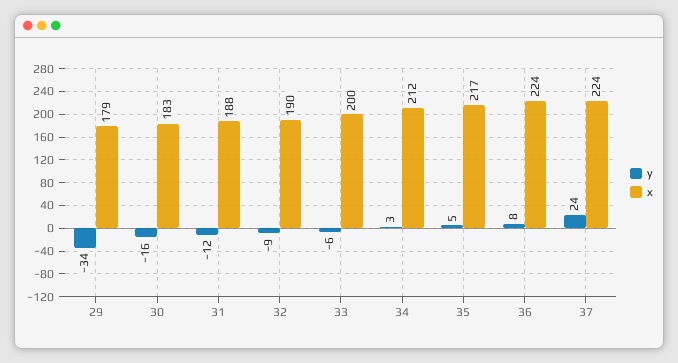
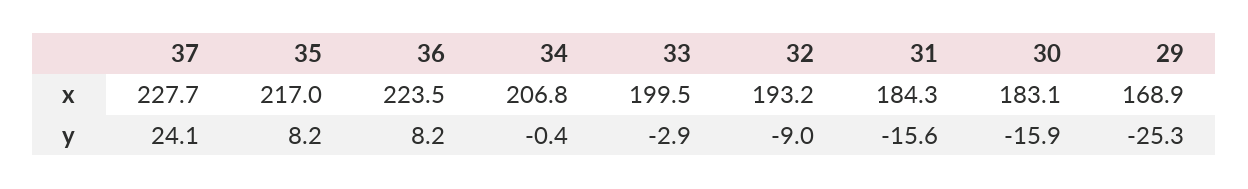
  {
    "y": {
-     "29": -34,
+     "29": -25.3,
      "30": -15.9,
-     "31": -12,
+     "31": -15.6,
      "32": -9,
-     "33": -6,
+     "33": -2.9,
-     "34": 3,
+     "34": -0.4,
-     "35": 5,
+     "35": 8.2,
      "36": 8.2,
      "37": 24.1
    },
    "x": {
-     "29": 179,
+     "29": 168.9,
      "30": 183.1,
-     "31": 188,
+     "31": 184.3,
-     "32": 190,
+     "32": 193.2,
      "33": 199.5,
-     "34": 212,
+     "34": 206.8,
      "35": 217,
      "36": 223.5,
-     "37": 224
+     "37": 227.7
    }
  }

